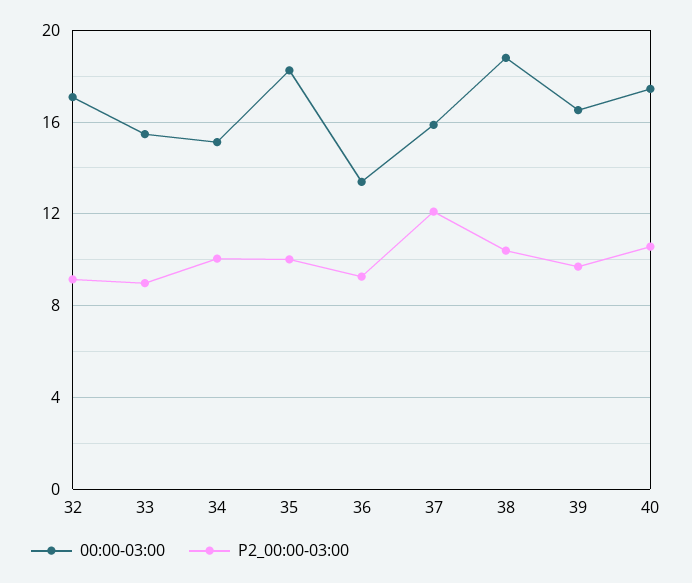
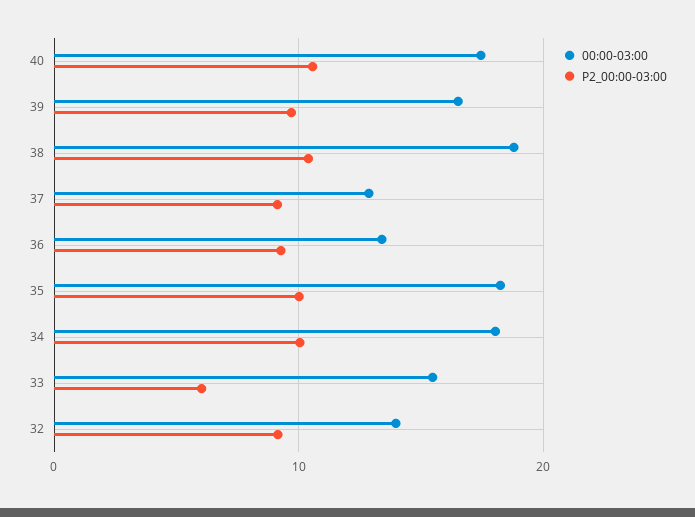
  {
    "00:00-03:00": {
-     "32": 17,
+     "32": 14,
      "33": 15.5,
-     "34": 15,
+     "34": 18,
      "35": 18.5,
      "36": 13.5,
-     "37": 16,
+     "37": 13,
      "38": 19,
      "39": 16.5,
      "40": 17.5
    },
    "P2_00:00-03:00": {
      "32": 9,
-     "33": 9,
+     "33": 6,
      "34": 10,
      "35": 10,
      "36": 9.5,
-     "37": 12,
+     "37": 9,
      "38": 10.5,
      "39": 9.5,
      "40": 10.5
    }
  }

